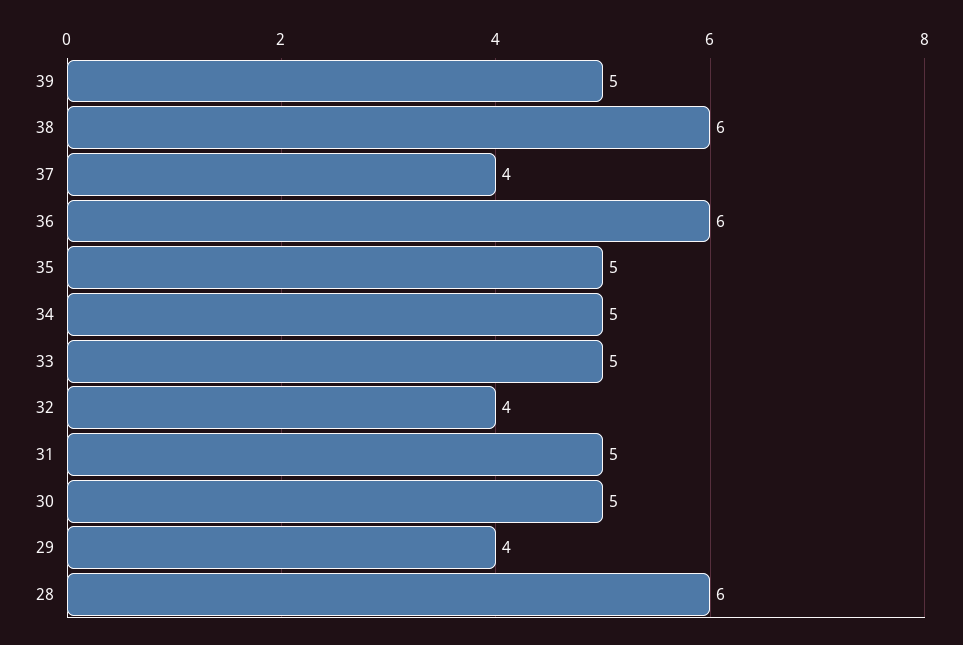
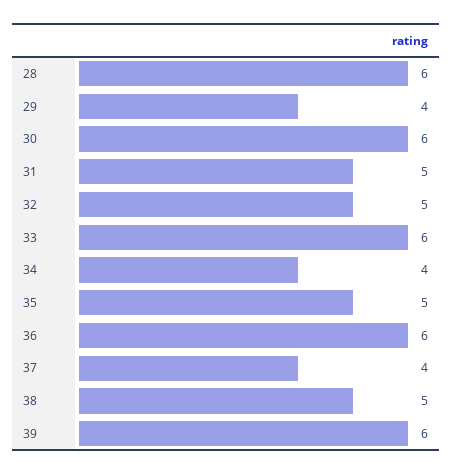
  {
-   "39": 5,
+   "39": 6,
-   "38": 6,
+   "38": 5,
    "37": 4,
    "36": 6,
    "35": 5,
-   "34": 5,
+   "34": 4,
-   "33": 5,
+   "33": 6,
-   "32": 4,
+   "32": 5,
    "31": 5,
-   "30": 5,
+   "30": 6,
    "29": 4,
    "28": 6
  }

